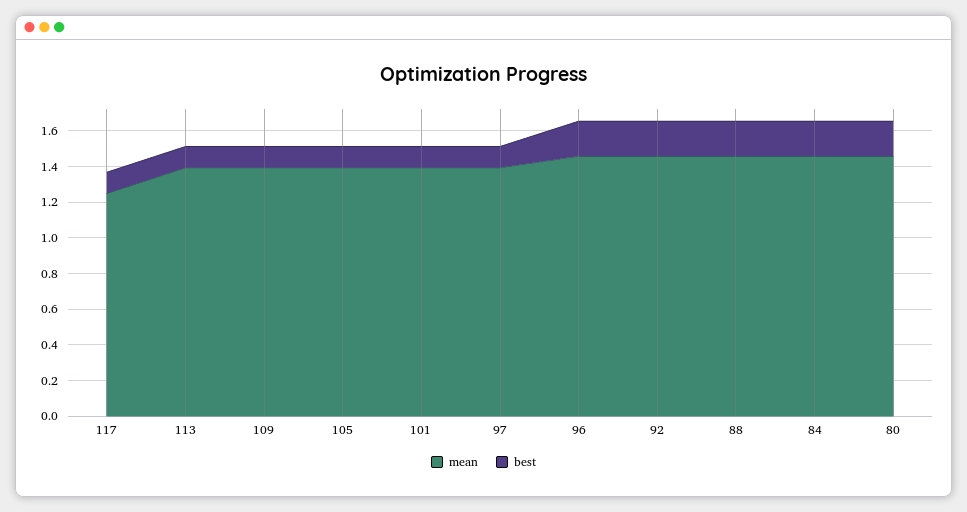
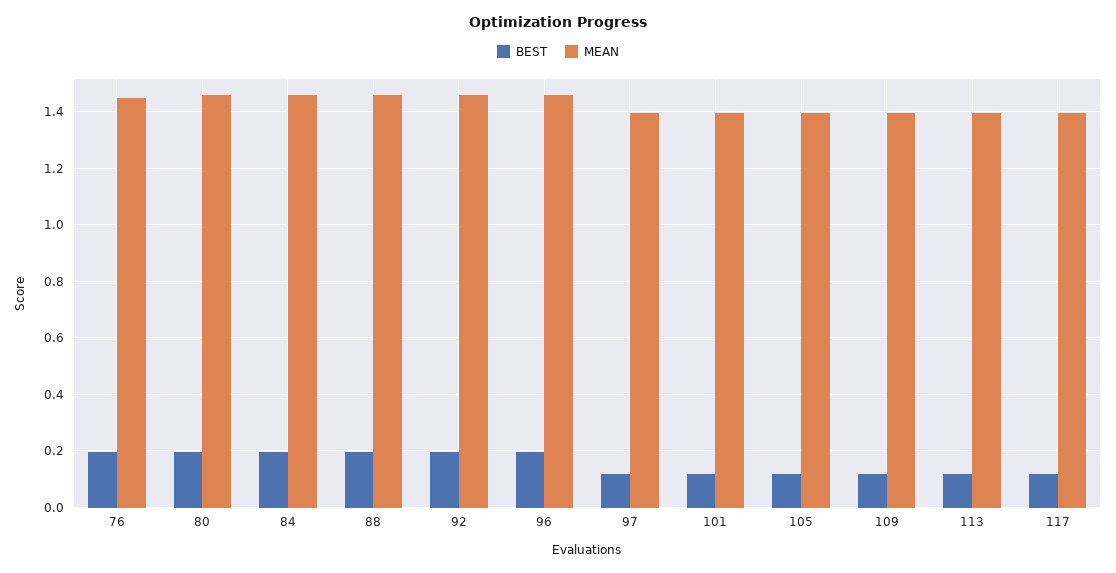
  {
    "mean": {
-     "117": 1.25,
+     "117": 1.4,
      "113": 1.4,
      "109": 1.4,
      "105": 1.4,
      "101": 1.4,
      "97": 1.4,
      "96": 1.45,
      "92": 1.45,
      "88": 1.45,
      "84": 1.45,
-     "80": 1.45
+     "80": 1.45,
+     "76": 1.45
    },
    "best": {
      "117": 0.125,
      "113": 0.125,
      "109": 0.125,
      "105": 0.125,
      "101": 0.125,
      "97": 0.125,
      "96": 0.2,
      "92": 0.2,
      "88": 0.2,
      "84": 0.2,
-     "80": 0.2
+     "80": 0.2,
+     "76": 0.2
    }
  }

